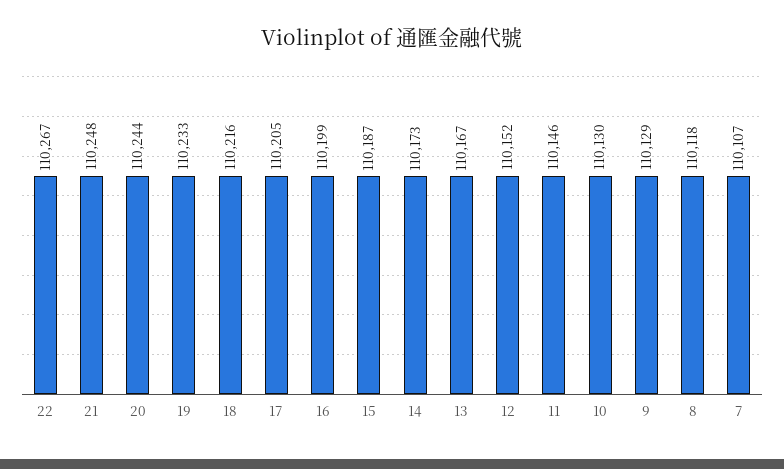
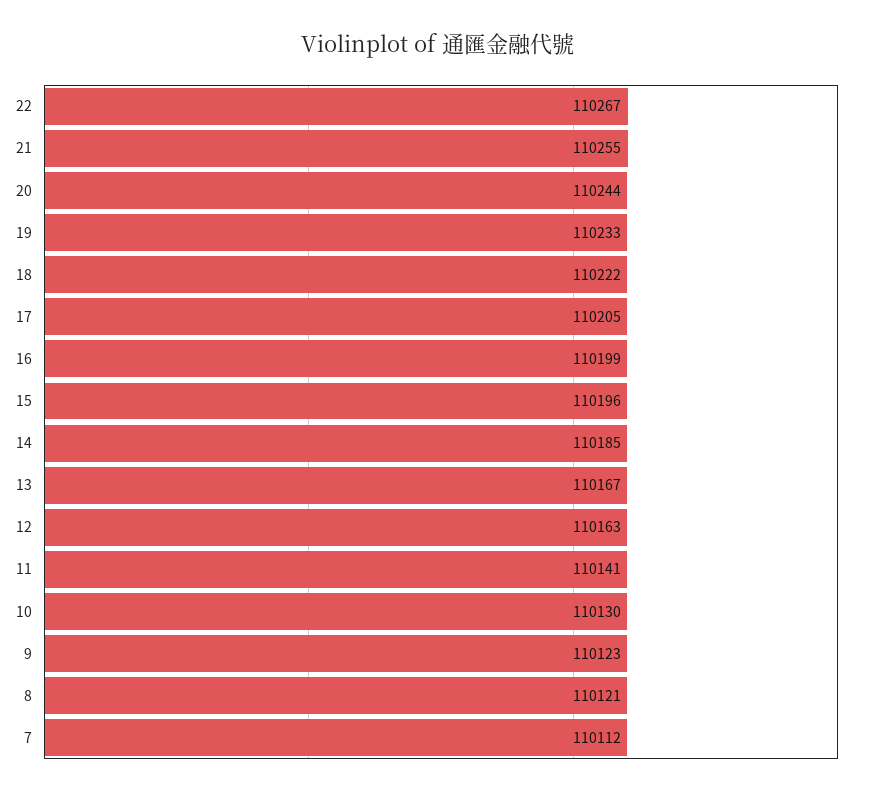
  {
    "22": 110267,
-   "21": 110248,
+   "21": 110255,
    "20": 110244,
    "19": 110233,
-   "18": 110216,
+   "18": 110222,
    "17": 110205,
    "16": 110199,
-   "15": 110187,
+   "15": 110196,
-   "14": 110173,
+   "14": 110185,
    "13": 110167,
-   "12": 110152,
+   "12": 110163,
-   "11": 110146,
+   "11": 110141,
    "10": 110130,
-   "9": 110129,
+   "9": 110123,
-   "8": 110118,
+   "8": 110121,
-   "7": 110107
+   "7": 110112
  }

